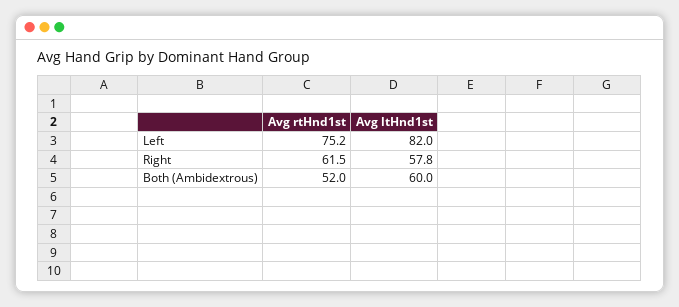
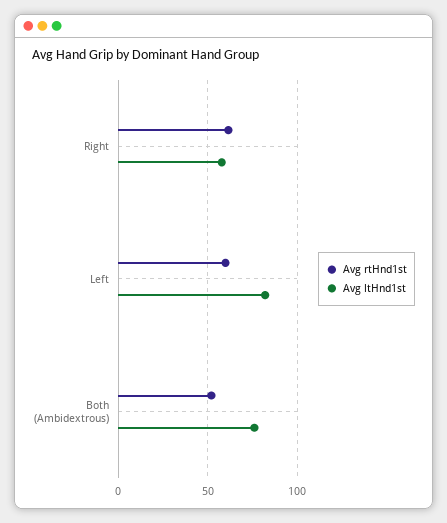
  {
    "Avg rtHnd1st": {
-     "Left": 75.2,
+     "Left": 60,
      "Right": 61.5,
      "Both (Ambidextrous)": 52
    },
    "Avg ltHnd1st": {
      "Left": 82,
      "Right": 57.8,
-     "Both (Ambidextrous)": 60
+     "Both (Ambidextrous)": 75
    }
  }

